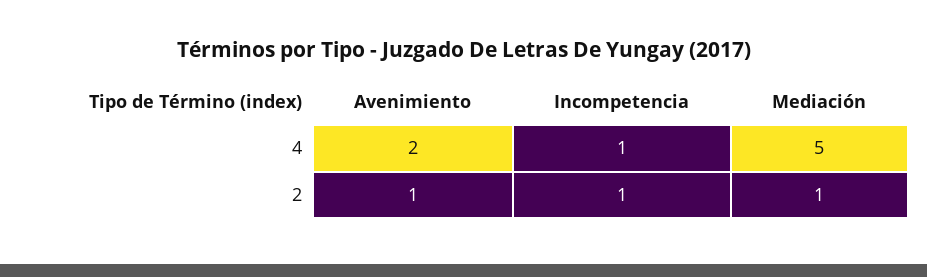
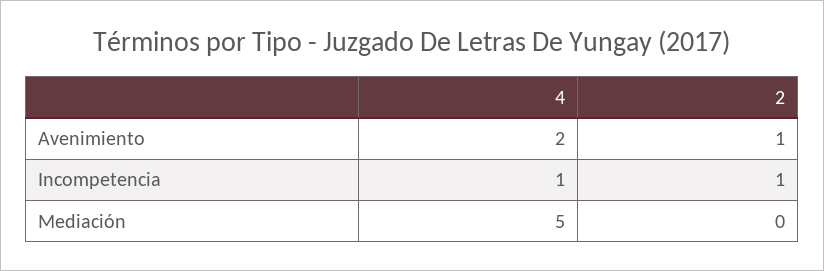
  {
    "Avenimiento": {
      "4": 2,
      "2": 1
    },
    "Incompetencia": {
      "4": 1,
      "2": 1
    },
    "Mediación": {
      "4": 5,
-     "2": 1
+     "2": 0
    }
  }

